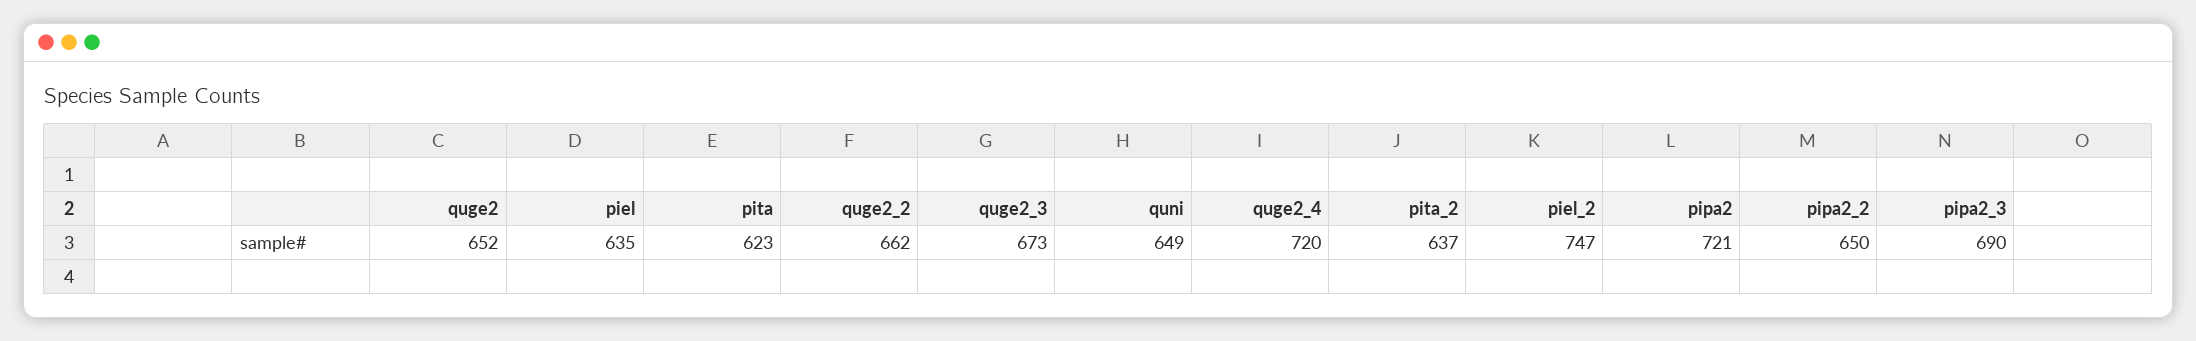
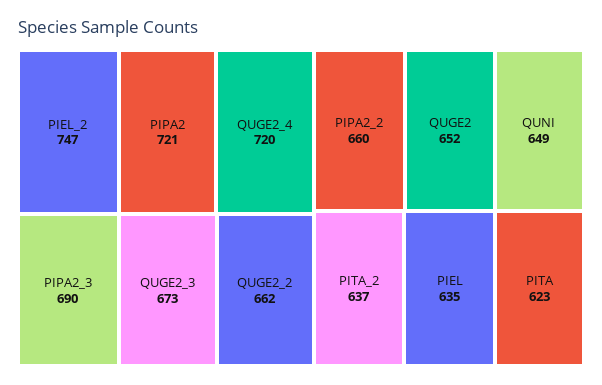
  {
    "quge2": 652,
    "piel": 635,
    "pita": 623,
    "quge2_2": 662,
    "quge2_3": 673,
    "quni": 649,
    "quge2_4": 720,
    "pita_2": 637,
    "piel_2": 747,
    "pipa2": 721,
-   "pipa2_2": 650,
+   "pipa2_2": 660,
    "pipa2_3": 690
  }

